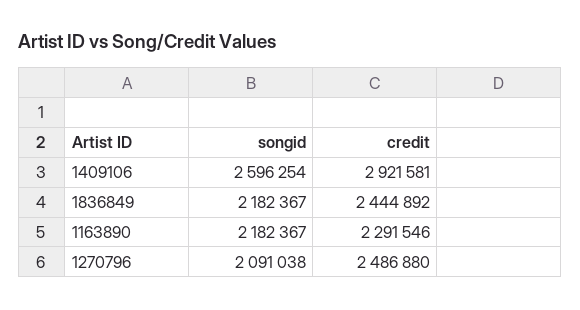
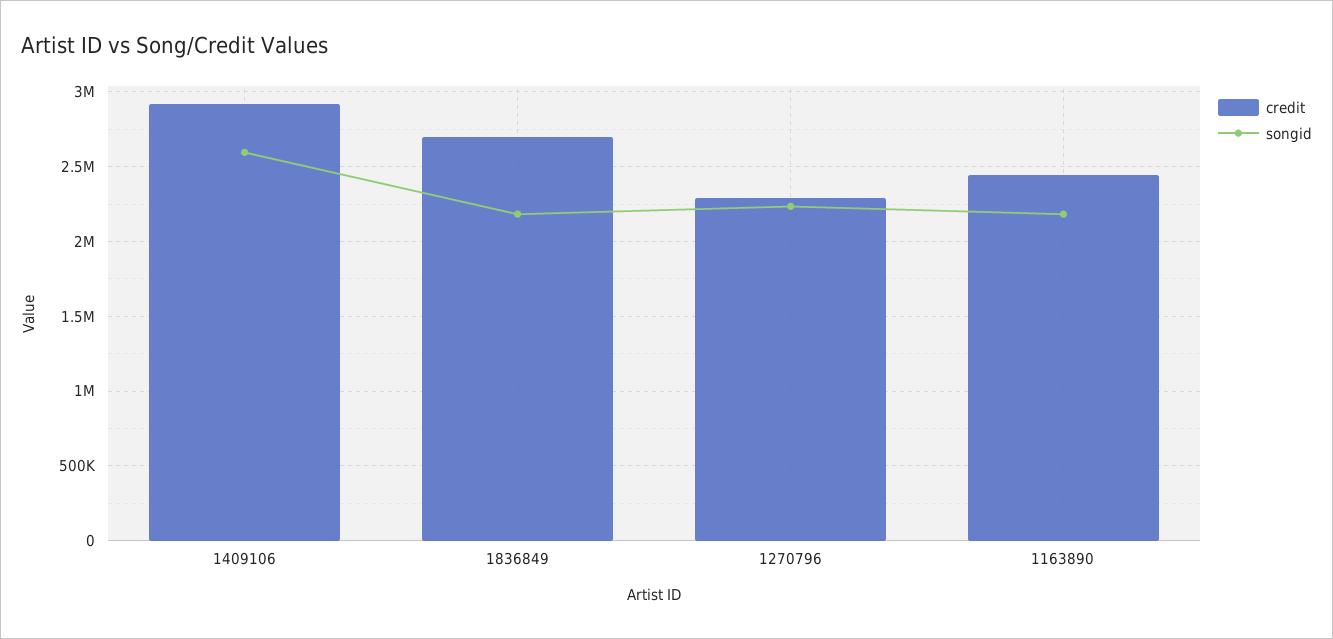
  {
    "songid": {
      "1409106": 2596254,
      "1836849": 2182367,
      "1163890": 2182367,
-     "1270796": 2091038
+     "1270796": 2250000
    },
    "credit": {
      "1409106": 2921581,
-     "1836849": 2444892,
+     "1836849": 2700000,
-     "1163890": 2291546,
+     "1163890": 2450000,
-     "1270796": 2486880
+     "1270796": 2300000
    }
  }

